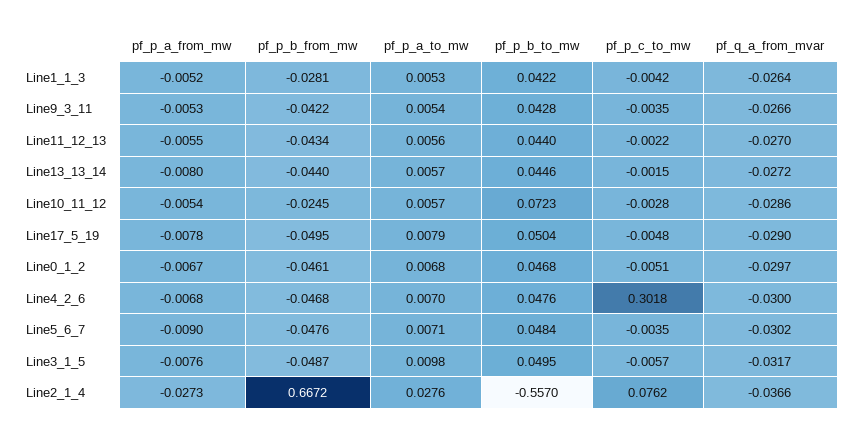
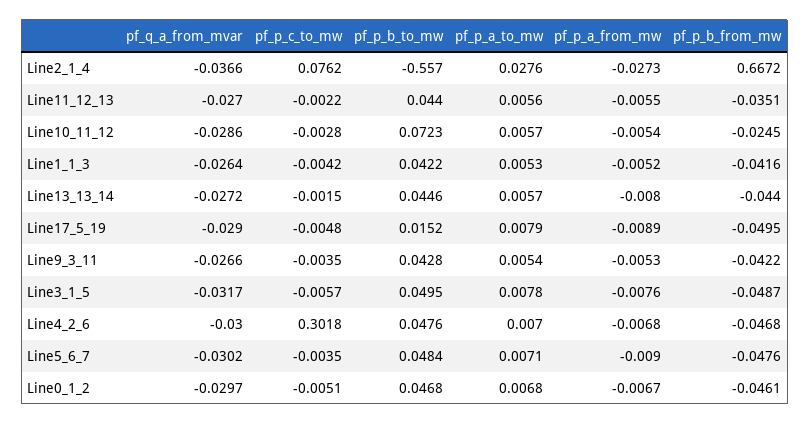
  {
    "pf_p_a_from_mw": {
      "Line1_1_3": -0.0052,
      "Line9_3_11": -0.0053,
      "Line11_12_13": -0.0055,
      "Line13_13_14": -0.008,
      "Line10_11_12": -0.0054,
-     "Line17_5_19": -0.0078,
+     "Line17_5_19": -0.0089,
      "Line0_1_2": -0.0067,
      "Line4_2_6": -0.0068,
      "Line5_6_7": -0.009,
      "Line3_1_5": -0.0076,
      "Line2_1_4": -0.0273
    },
    "pf_p_b_from_mw": {
-     "Line1_1_3": -0.0281,
+     "Line1_1_3": -0.0416,
      "Line9_3_11": -0.0422,
-     "Line11_12_13": -0.0434,
+     "Line11_12_13": -0.0351,
      "Line13_13_14": -0.044,
      "Line10_11_12": -0.0245,
      "Line17_5_19": -0.0495,
      "Line0_1_2": -0.0461,
      "Line4_2_6": -0.0468,
      "Line5_6_7": -0.0476,
      "Line3_1_5": -0.0487,
      "Line2_1_4": 0.6672
    },
    "pf_p_a_to_mw": {
      "Line1_1_3": 0.0053,
      "Line9_3_11": 0.0054,
      "Line11_12_13": 0.0056,
      "Line13_13_14": 0.0057,
      "Line10_11_12": 0.0057,
      "Line17_5_19": 0.0079,
      "Line0_1_2": 0.0068,
      "Line4_2_6": 0.007,
      "Line5_6_7": 0.0071,
-     "Line3_1_5": 0.0098,
+     "Line3_1_5": 0.0078,
      "Line2_1_4": 0.0276
    },
    "pf_p_b_to_mw": {
      "Line1_1_3": 0.0422,
      "Line9_3_11": 0.0428,
      "Line11_12_13": 0.044,
      "Line13_13_14": 0.0446,
      "Line10_11_12": 0.0723,
-     "Line17_5_19": 0.0504,
+     "Line17_5_19": 0.0152,
      "Line0_1_2": 0.0468,
      "Line4_2_6": 0.0476,
      "Line5_6_7": 0.0484,
      "Line3_1_5": 0.0495,
      "Line2_1_4": -0.557
    },
    "pf_p_c_to_mw": {
      "Line1_1_3": -0.0042,
      "Line9_3_11": -0.0035,
      "Line11_12_13": -0.0022,
      "Line13_13_14": -0.0015,
      "Line10_11_12": -0.0028,
      "Line17_5_19": -0.0048,
      "Line0_1_2": -0.0051,
      "Line4_2_6": 0.3018,
      "Line5_6_7": -0.0035,
      "Line3_1_5": -0.0057,
      "Line2_1_4": 0.0762
    },
    "pf_q_a_from_mvar": {
      "Line1_1_3": -0.0264,
      "Line9_3_11": -0.0266,
      "Line11_12_13": -0.027,
      "Line13_13_14": -0.0272,
      "Line10_11_12": -0.0286,
      "Line17_5_19": -0.029,
      "Line0_1_2": -0.0297,
      "Line4_2_6": -0.03,
      "Line5_6_7": -0.0302,
      "Line3_1_5": -0.0317,
      "Line2_1_4": -0.0366
    }
  }

